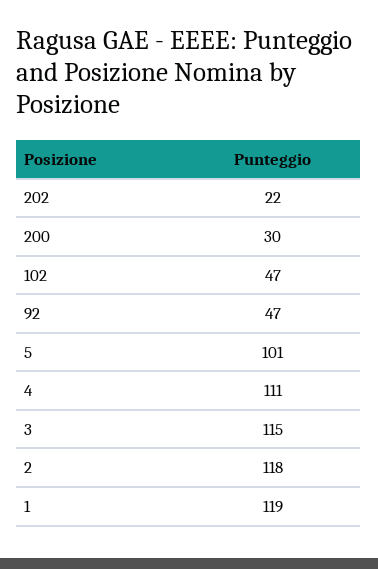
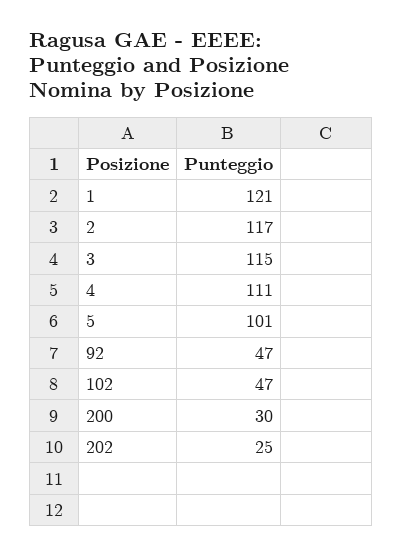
  {
-   "202": 22,
+   "202": 25,
    "200": 30,
    "102": 47,
    "92": 47,
    "5": 101,
    "4": 111,
    "3": 115,
-   "2": 118,
+   "2": 117,
-   "1": 119
+   "1": 121
  }

